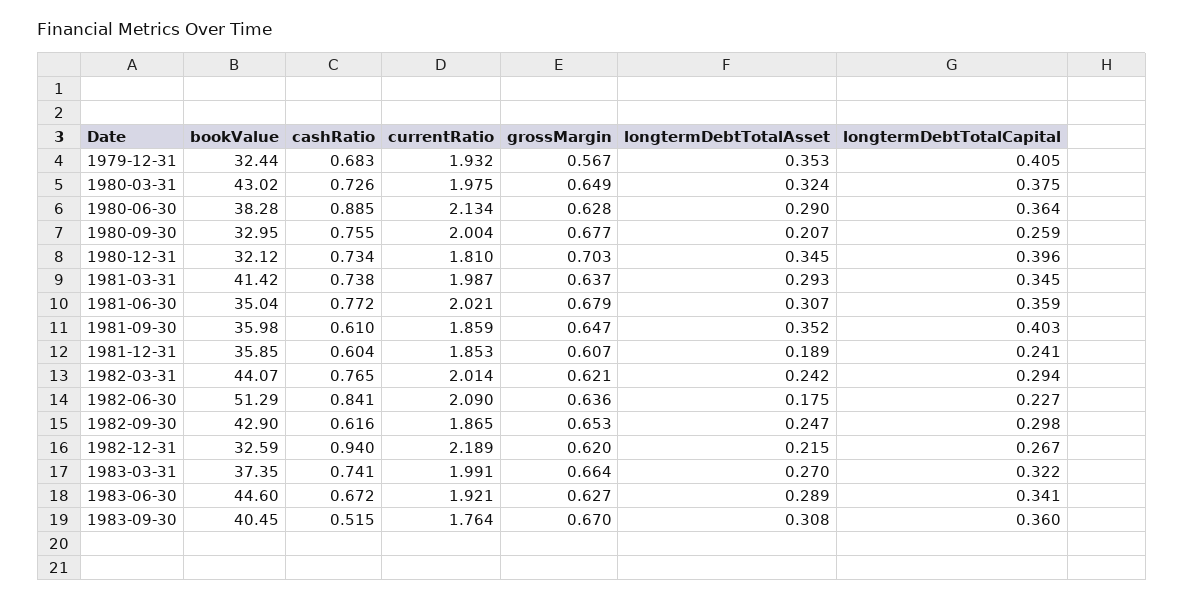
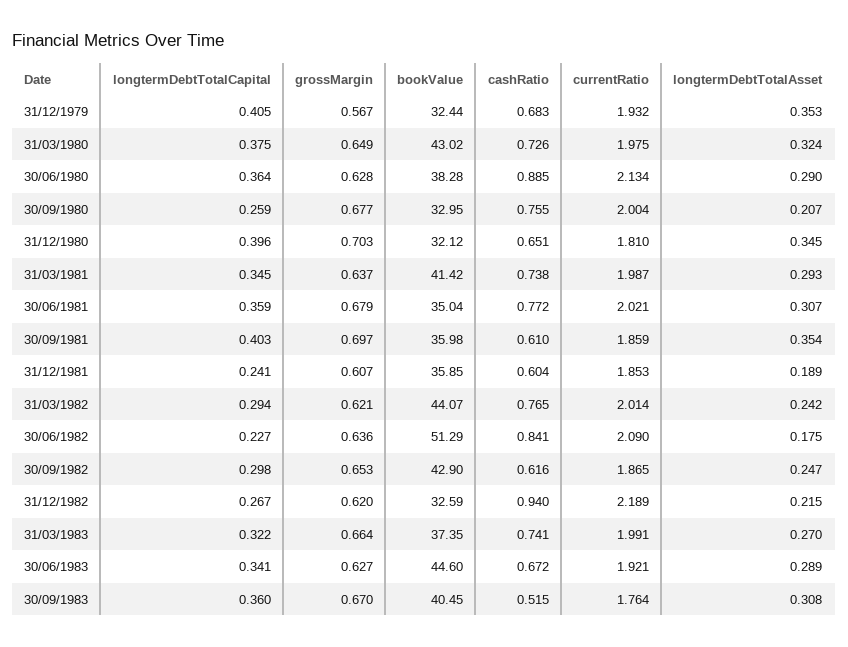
  {
    "bookValue": {
      "1979-12-31": 32.44,
      "1980-03-31": 43.02,
      "1980-06-30": 38.28,
      "1980-09-30": 32.95,
      "1980-12-31": 32.12,
      "1981-03-31": 41.42,
      "1981-06-30": 35.04,
      "1981-09-30": 35.98,
      "1981-12-31": 35.85,
      "1982-03-31": 44.07,
      "1982-06-30": 51.29,
      "1982-09-30": 42.9,
      "1982-12-31": 32.59,
      "1983-03-31": 37.35,
      "1983-06-30": 44.6,
      "1983-09-30": 40.45
    },
    "cashRatio": {
      "1979-12-31": 0.683,
      "1980-03-31": 0.726,
      "1980-06-30": 0.885,
      "1980-09-30": 0.755,
-     "1980-12-31": 0.734,
+     "1980-12-31": 0.651,
      "1981-03-31": 0.738,
      "1981-06-30": 0.772,
      "1981-09-30": 0.61,
      "1981-12-31": 0.604,
      "1982-03-31": 0.765,
      "1982-06-30": 0.841,
      "1982-09-30": 0.616,
      "1982-12-31": 0.94,
      "1983-03-31": 0.741,
      "1983-06-30": 0.672,
      "1983-09-30": 0.515
    },
    "currentRatio": {
      "1979-12-31": 1.932,
      "1980-03-31": 1.975,
      "1980-06-30": 2.134,
      "1980-09-30": 2.004,
      "1980-12-31": 1.81,
      "1981-03-31": 1.987,
      "1981-06-30": 2.021,
      "1981-09-30": 1.859,
      "1981-12-31": 1.853,
      "1982-03-31": 2.014,
      "1982-06-30": 2.09,
      "1982-09-30": 1.865,
      "1982-12-31": 2.189,
      "1983-03-31": 1.991,
      "1983-06-30": 1.921,
      "1983-09-30": 1.764
    },
    "grossMargin": {
      "1979-12-31": 0.567,
      "1980-03-31": 0.649,
      "1980-06-30": 0.628,
      "1980-09-30": 0.677,
      "1980-12-31": 0.703,
      "1981-03-31": 0.637,
      "1981-06-30": 0.679,
-     "1981-09-30": 0.647,
+     "1981-09-30": 0.697,
      "1981-12-31": 0.607,
      "1982-03-31": 0.621,
      "1982-06-30": 0.636,
      "1982-09-30": 0.653,
      "1982-12-31": 0.62,
      "1983-03-31": 0.664,
      "1983-06-30": 0.627,
      "1983-09-30": 0.67
    },
    "longtermDebtTotalAsset": {
      "1979-12-31": 0.353,
      "1980-03-31": 0.324,
      "1980-06-30": 0.29,
      "1980-09-30": 0.207,
      "1980-12-31": 0.345,
      "1981-03-31": 0.293,
      "1981-06-30": 0.307,
-     "1981-09-30": 0.352,
+     "1981-09-30": 0.354,
      "1981-12-31": 0.189,
      "1982-03-31": 0.242,
      "1982-06-30": 0.175,
      "1982-09-30": 0.247,
      "1982-12-31": 0.215,
      "1983-03-31": 0.27,
      "1983-06-30": 0.289,
      "1983-09-30": 0.308
    },
    "longtermDebtTotalCapital": {
      "1979-12-31": 0.405,
      "1980-03-31": 0.375,
      "1980-06-30": 0.364,
      "1980-09-30": 0.259,
      "1980-12-31": 0.396,
      "1981-03-31": 0.345,
      "1981-06-30": 0.359,
      "1981-09-30": 0.403,
      "1981-12-31": 0.241,
      "1982-03-31": 0.294,
      "1982-06-30": 0.227,
      "1982-09-30": 0.298,
      "1982-12-31": 0.267,
      "1983-03-31": 0.322,
      "1983-06-30": 0.341,
      "1983-09-30": 0.36
    }
  }

